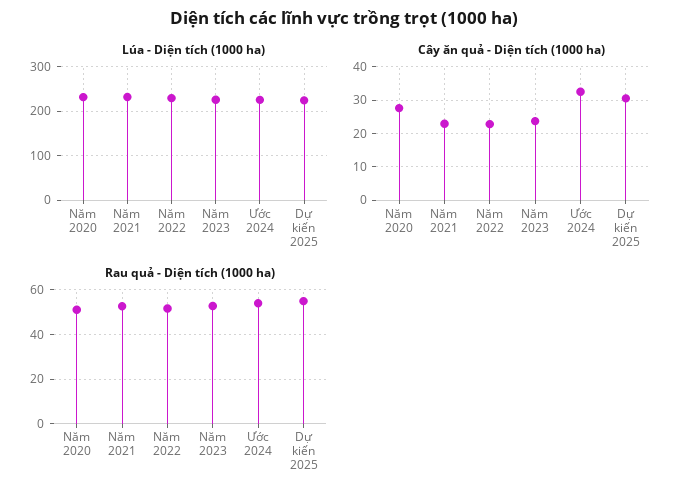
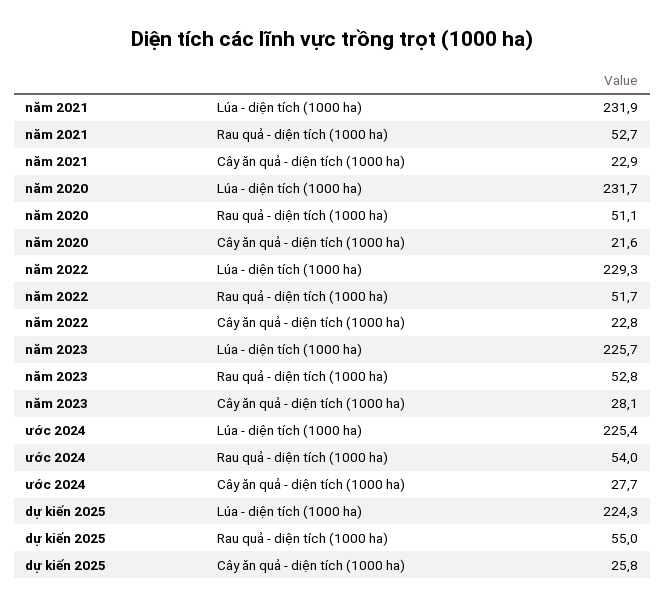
  {
    "Lúa - Diện tích (1000 ha)": {
      "Năm 2020": 231.7,
      "Năm 2021": 231.9,
      "Năm 2022": 229.3,
      "Năm 2023": 225.7,
      "Ước 2024": 225.4,
      "Dự kiến 2025": 224.3
    },
    "Cây ăn quả - Diện tích (1000 ha)": {
-     "Năm 2020": 28,
+     "Năm 2020": 21.6,
      "Năm 2021": 22.9,
      "Năm 2022": 22.8,
-     "Năm 2023": 24,
+     "Năm 2023": 28.1,
-     "Ước 2024": 32,
+     "Ước 2024": 27.7,
-     "Dự kiến 2025": 30
+     "Dự kiến 2025": 25.8
    },
    "Rau quả - Diện tích (1000 ha)": {
      "Năm 2020": 51.1,
      "Năm 2021": 52.7,
      "Năm 2022": 51.7,
      "Năm 2023": 52.8,
      "Ước 2024": 54,
      "Dự kiến 2025": 55
    }
  }

